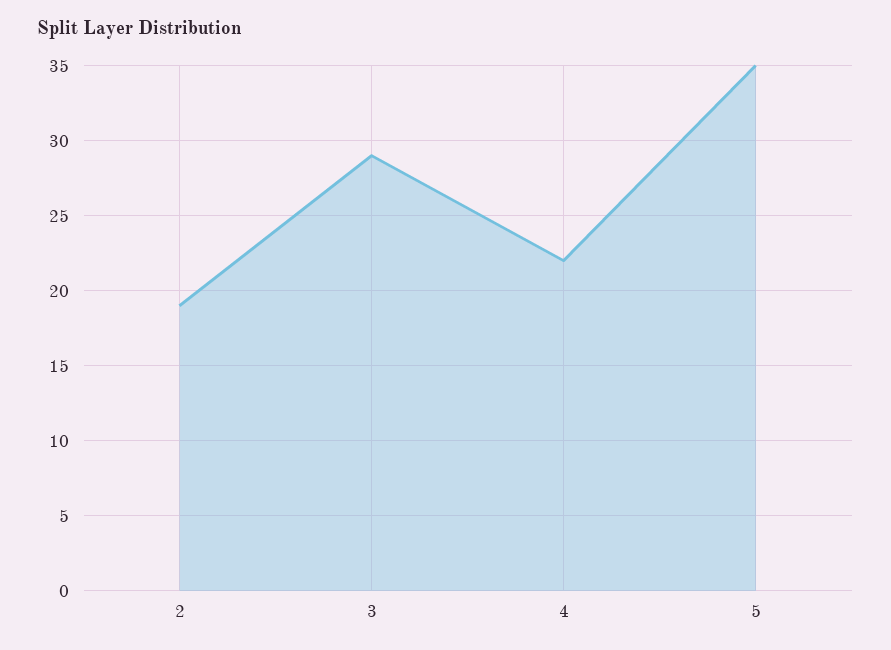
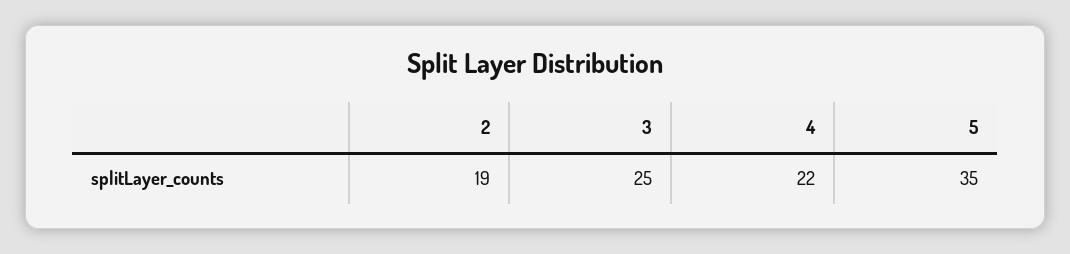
  {
    "2": 19,
-   "3": 29,
+   "3": 25,
    "4": 22,
    "5": 35
  }

